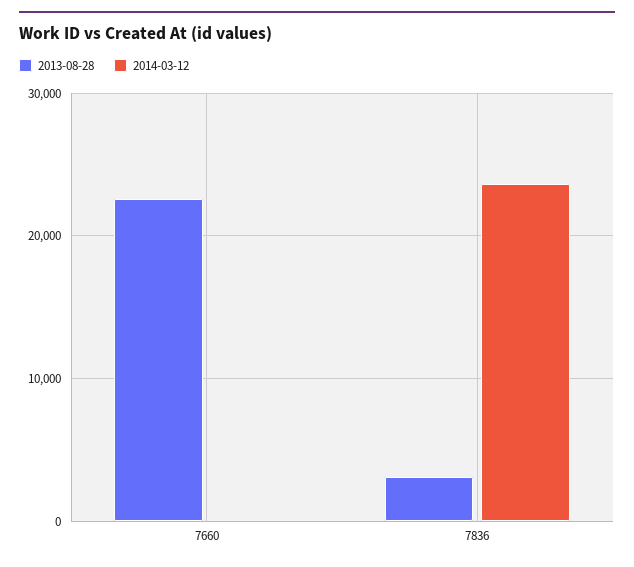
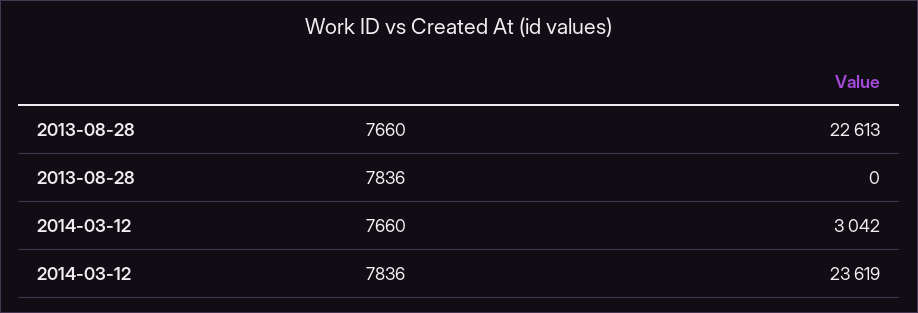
  {
    "2013-08-28": {
      "7660": 22613,
-     "7836": 3000
+     "7836": 0
    },
    "2014-03-12": {
-     "7660": 0,
+     "7660": 3042,
      "7836": 23619
    }
  }

